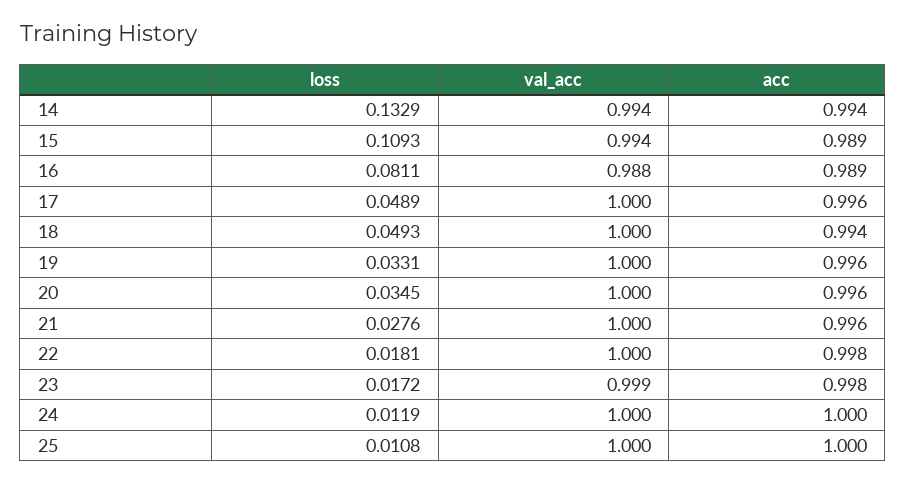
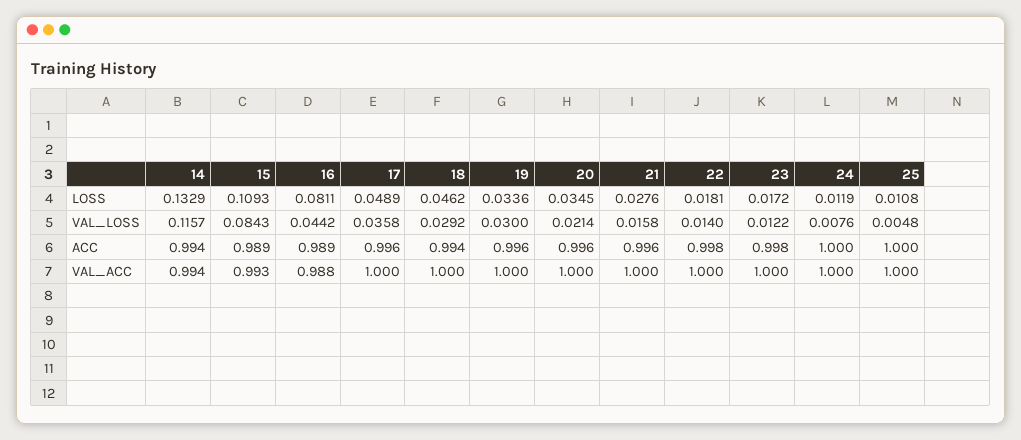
  {
    "loss": {
      "14": 0.1329,
      "15": 0.1093,
      "16": 0.0811,
      "17": 0.0489,
-     "18": 0.0493,
+     "18": 0.0462,
-     "19": 0.0331,
+     "19": 0.0336,
      "20": 0.0345,
      "21": 0.0276,
      "22": 0.0181,
      "23": 0.0172,
      "24": 0.0119,
      "25": 0.0108
    },
    "val_acc": {
      "14": 0.994,
-     "15": 0.994,
+     "15": 0.993,
      "16": 0.988,
      "17": 1,
      "18": 1,
      "19": 1,
      "20": 1,
      "21": 1,
      "22": 1,
-     "23": 0.999,
+     "23": 1,
      "24": 1,
      "25": 1
    },
    "acc": {
      "14": 0.994,
      "15": 0.989,
      "16": 0.989,
      "17": 0.996,
      "18": 0.994,
      "19": 0.996,
      "20": 0.996,
      "21": 0.996,
      "22": 0.998,
      "23": 0.998,
      "24": 1,
      "25": 1
-   }
+   },
+   "VAL_LOSS": {
+     "14": 0.1157,
+     "15": 0.0843,
+     "16": 0.0442,
+     "17": 0.0358,
+     "18": 0.0292,
+     "19": 0.03,
+     "20": 0.0214,
+     "21": 0.0158,
+     "22": 0.014,
+     "23": 0.0122,
+     "24": 0.0076,
+     "25": 0.0048
+   }
  }

